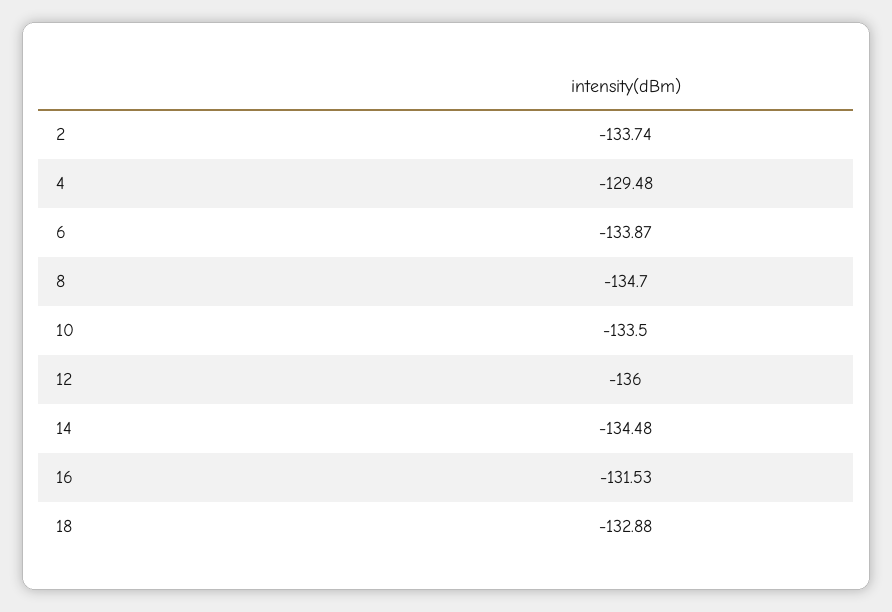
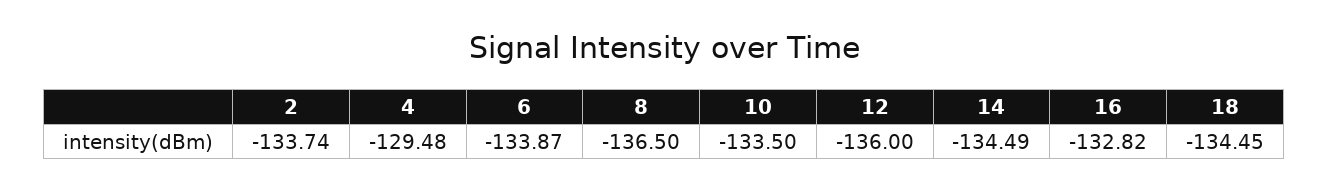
  {
    "2": -133.74,
    "4": -129.48,
    "6": -133.87,
-   "8": -134.7,
+   "8": -136.5,
    "10": -133.5,
    "12": -136,
-   "14": -134.48,
+   "14": -134.49,
-   "16": -131.53,
+   "16": -132.82,
-   "18": -132.88
+   "18": -134.45
  }

